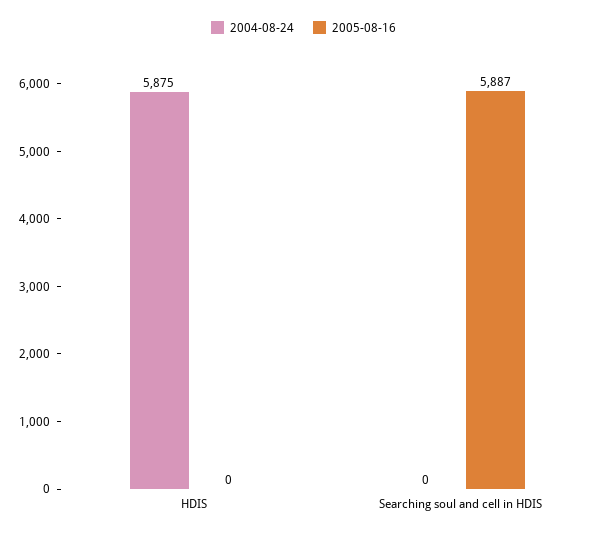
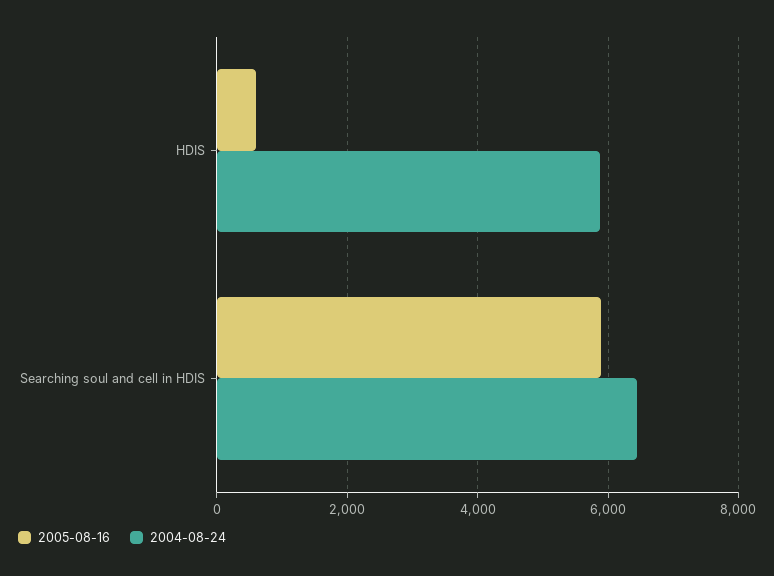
  {
    "2004-08-24": {
      "HDIS": 5875,
-     "Searching soul and cell in HDIS": 0
+     "Searching soul and cell in HDIS": 6400
    },
    "2005-08-16": {
-     "HDIS": 0,
+     "HDIS": 600,
      "Searching soul and cell in HDIS": 5887
    }
  }

